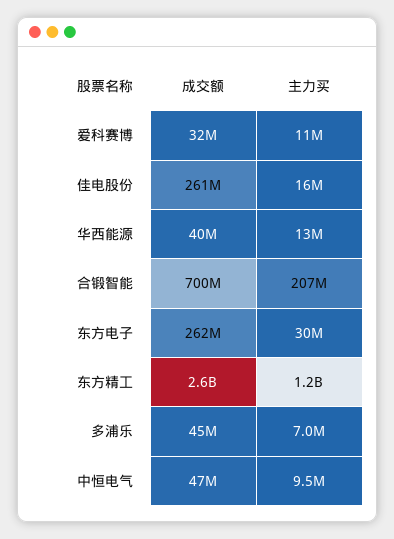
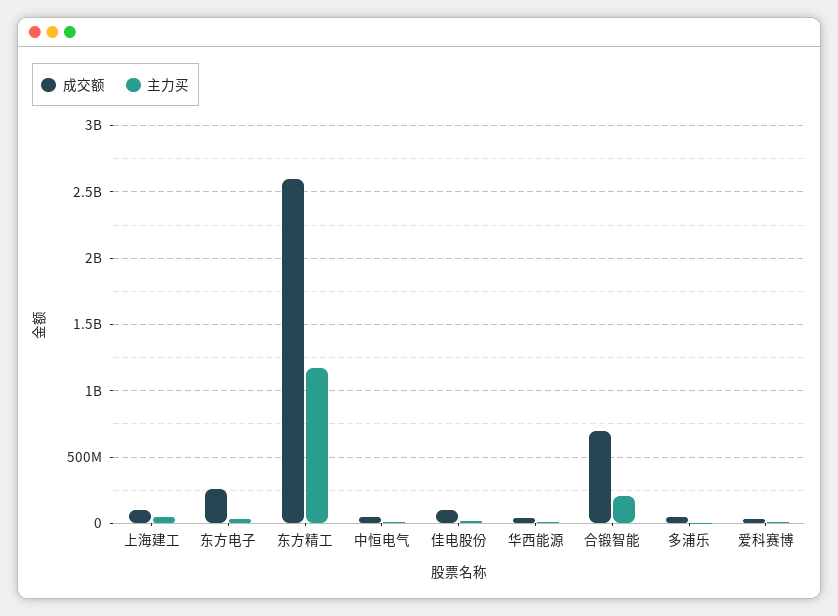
  {
    "成交额": {
      "爱科赛博": 32000000,
-     "佳电股份": 261000000,
+     "佳电股份": 100000000,
      "华西能源": 40000000,
      "合锻智能": 700000000,
      "东方电子": 262000000,
      "东方精工": 2600000000,
      "多浦乐": 45000000,
-     "中恒电气": 47000000
+     "中恒电气": 47000000,
+     "上海建工": 100000000
    },
    "主力买": {
      "爱科赛博": 11000000,
      "佳电股份": 16000000,
      "华西能源": 13000000,
      "合锻智能": 207000000,
      "东方电子": 30000000,
      "东方精工": 1200000000,
      "多浦乐": 7000000,
-     "中恒电气": 9500000
+     "中恒电气": 9500000,
+     "上海建工": 50000000
    }
  }

